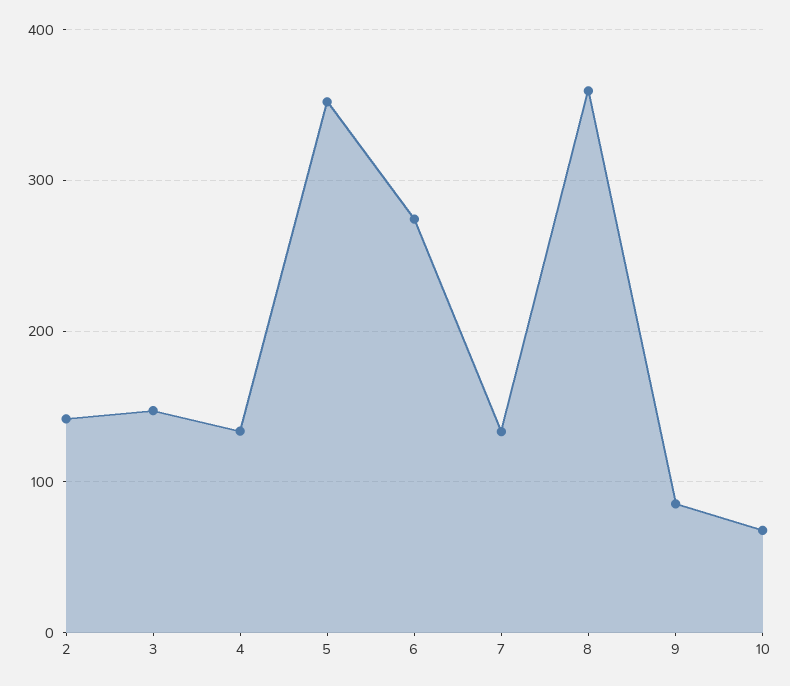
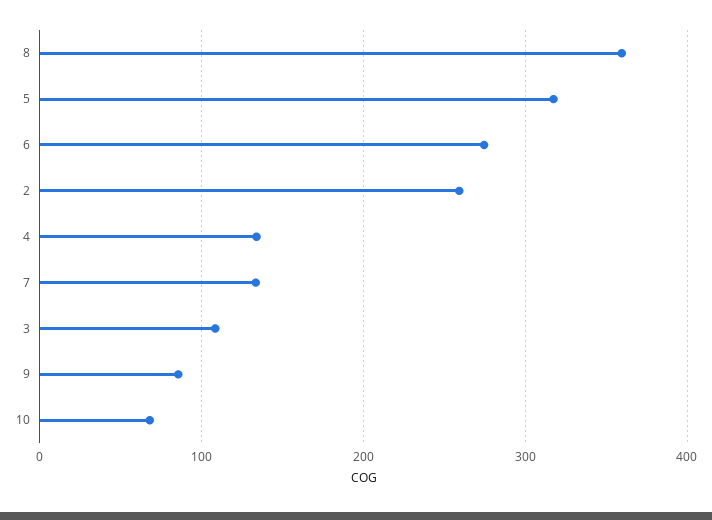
  {
-   "2": 140,
+   "2": 260,
-   "3": 150,
+   "3": 110,
    "4": 130,
-   "5": 350,
+   "5": 320,
    "6": 270,
    "7": 130,
    "8": 360,
    "9": 90,
    "10": 70
  }

